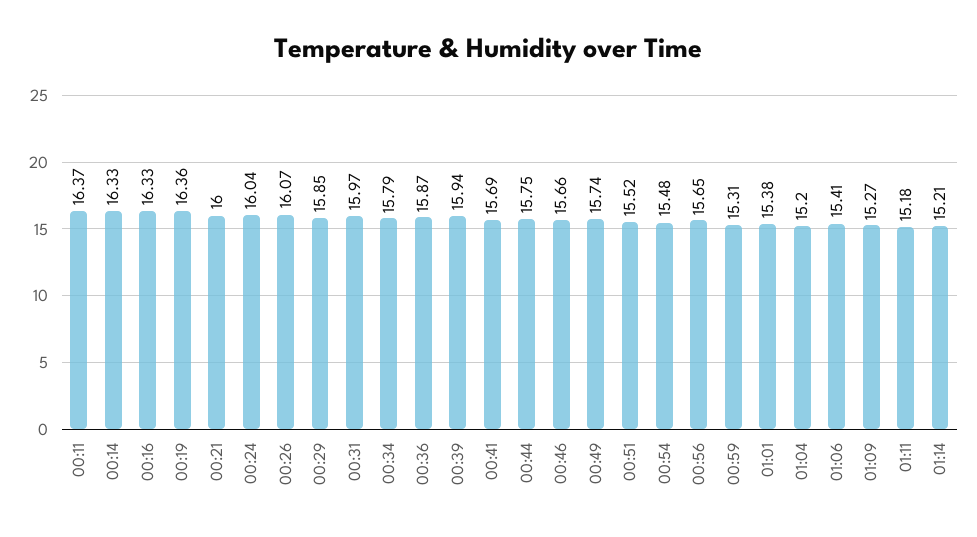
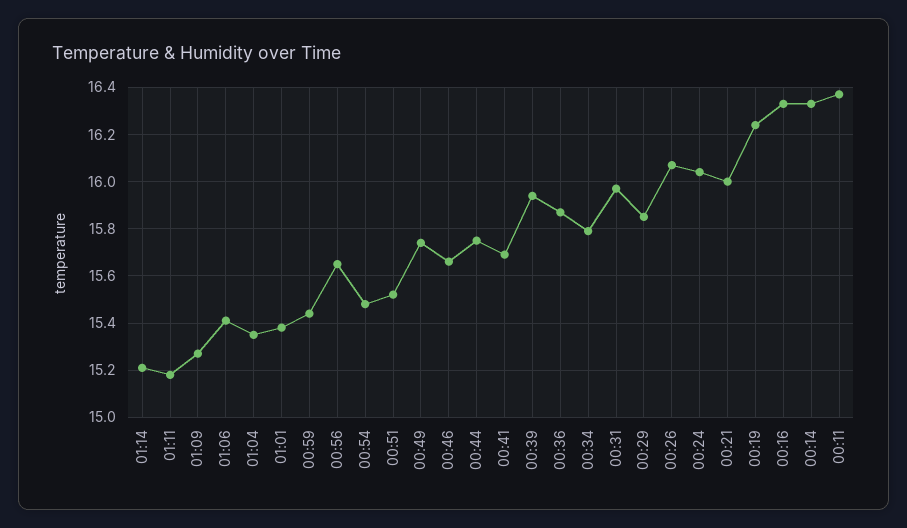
  {
    "00:11": 16.37,
    "00:14": 16.33,
    "00:16": 16.33,
-   "00:19": 16.36,
+   "00:19": 16.25,
    "00:21": 16,
    "00:24": 16.04,
    "00:26": 16.07,
    "00:29": 15.85,
    "00:31": 15.97,
    "00:34": 15.79,
    "00:36": 15.87,
    "00:39": 15.94,
    "00:41": 15.69,
    "00:44": 15.75,
    "00:46": 15.66,
    "00:49": 15.74,
    "00:51": 15.52,
    "00:54": 15.48,
    "00:56": 15.65,
-   "00:59": 15.31,
+   "00:59": 15.45,
    "01:01": 15.38,
-   "01:04": 15.2,
+   "01:04": 15.35,
    "01:06": 15.41,
    "01:09": 15.27,
    "01:11": 15.18,
    "01:14": 15.21
  }

